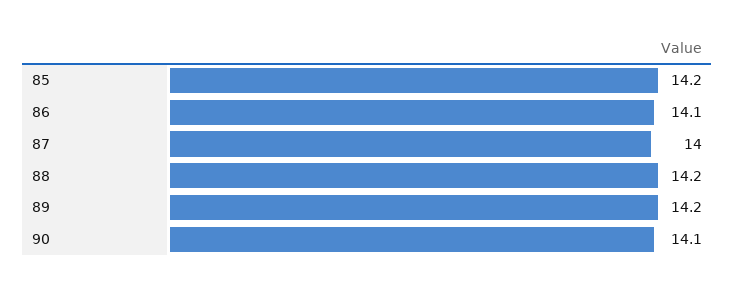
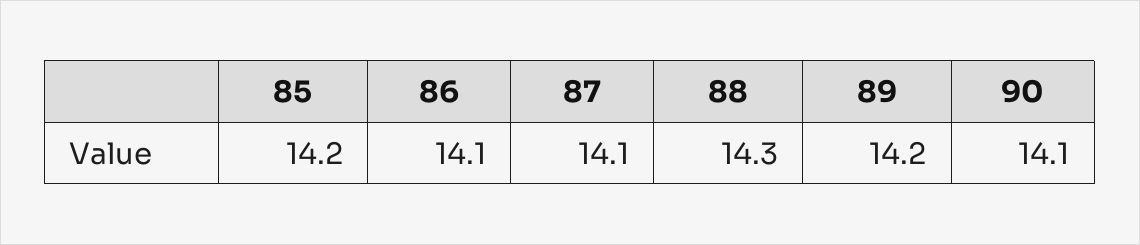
  {
    "85": 14.2,
    "86": 14.1,
-   "87": 14,
+   "87": 14.1,
-   "88": 14.2,
+   "88": 14.3,
    "89": 14.2,
    "90": 14.1
  }

